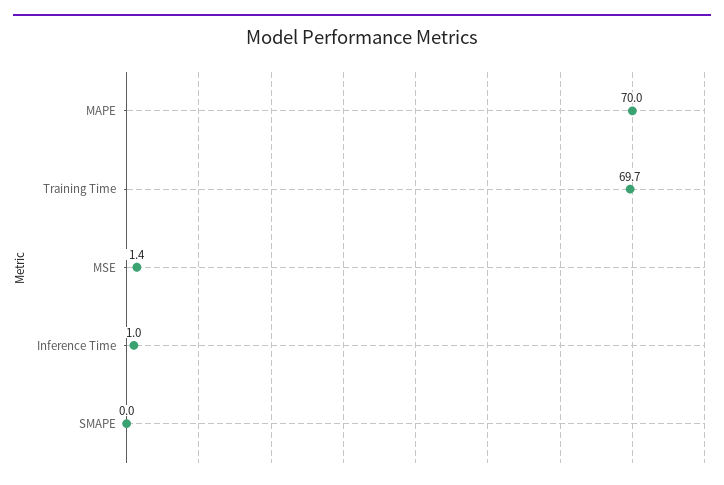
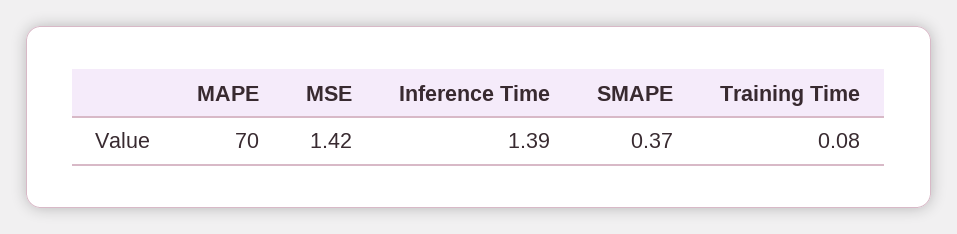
  {
    "MAPE": 70,
-   "Training Time": 69.7,
+   "Training Time": 0.08,
    "MSE": 1.42,
-   "Inference Time": 1,
+   "Inference Time": 1.39,
-   "SMAPE": 0
+   "SMAPE": 0.37
  }

